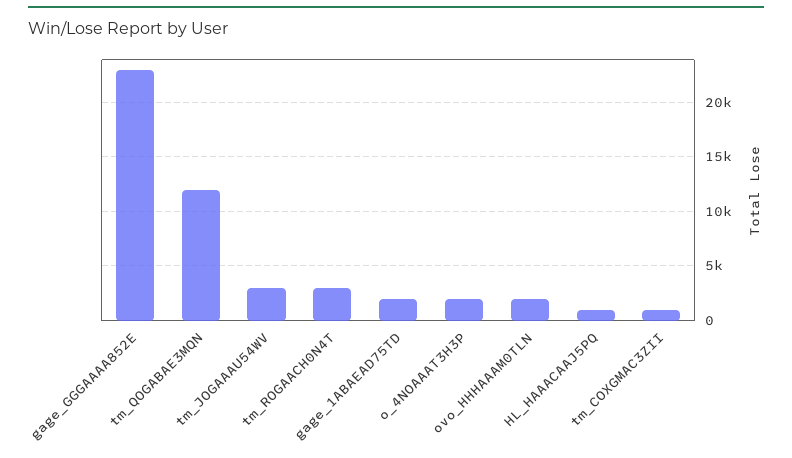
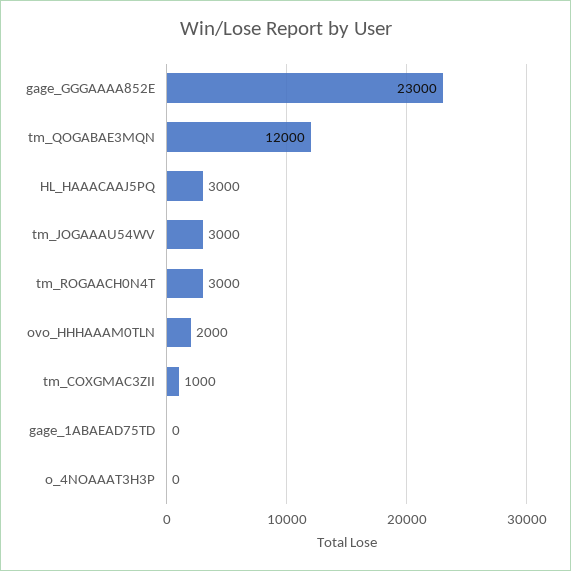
  {
    "gage_GGGAAAA852E": 23000,
    "tm_QOGABAE3MQN": 12000,
    "tm_JOGAAAU54WV": 3000,
    "tm_ROGAACH0N4T": 3000,
-   "gage_1ABAEAD75TD": 2000,
+   "gage_1ABAEAD75TD": 0,
-   "o_4NOAAAT3H3P": 2000,
+   "o_4NOAAAT3H3P": 0,
    "ovo_HHHAAAM0TLN": 2000,
-   "HL_HAAACAAJ5PQ": 1000,
+   "HL_HAAACAAJ5PQ": 3000,
    "tm_COXGMAC3ZII": 1000
  }

